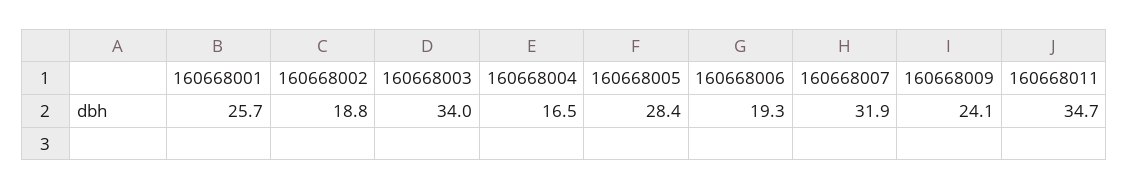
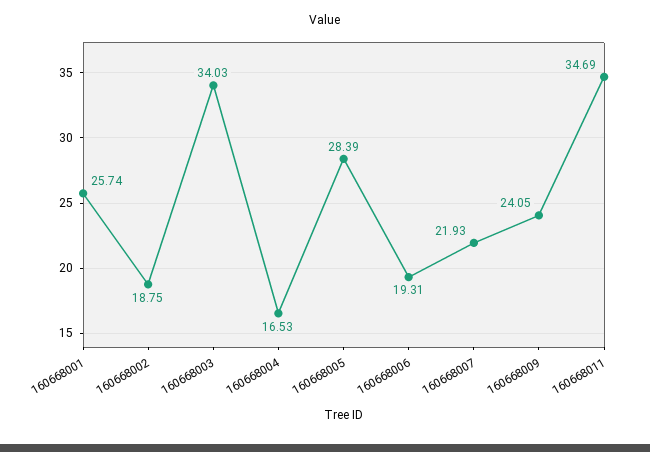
  {
    "160668001": 25.74,
    "160668002": 18.75,
    "160668003": 34.03,
    "160668004": 16.53,
    "160668005": 28.39,
    "160668006": 19.31,
-   "160668007": 31.9,
+   "160668007": 21.93,
    "160668009": 24.05,
    "160668011": 34.69
  }

